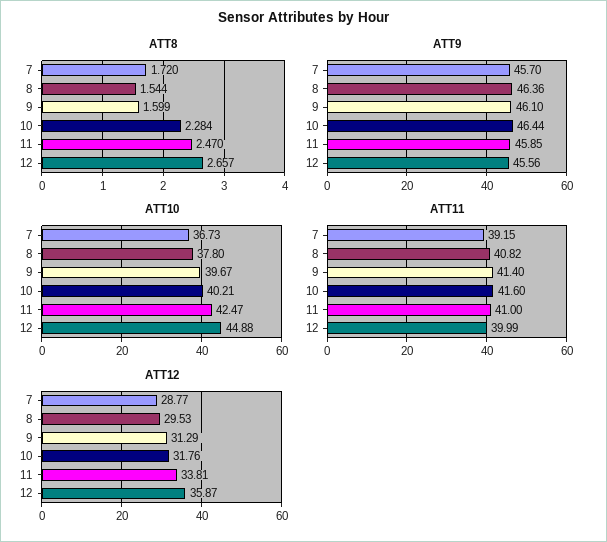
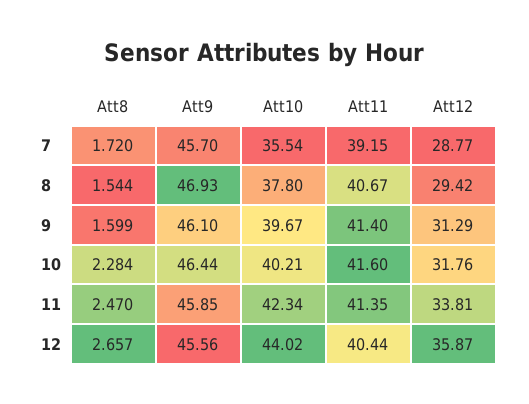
  {
    "ATT8": {
      "7": 1.72,
      "8": 1.544,
      "9": 1.599,
      "10": 2.284,
      "11": 2.47,
      "12": 2.657
    },
    "ATT9": {
      "7": 45.7,
-     "8": 46.36,
+     "8": 46.93,
      "9": 46.1,
      "10": 46.44,
      "11": 45.85,
      "12": 45.56
    },
    "ATT10": {
-     "7": 36.73,
+     "7": 35.54,
      "8": 37.8,
      "9": 39.67,
      "10": 40.21,
-     "11": 42.47,
+     "11": 42.34,
-     "12": 44.88
+     "12": 44.02
    },
    "ATT11": {
      "7": 39.15,
-     "8": 40.82,
+     "8": 40.67,
      "9": 41.4,
      "10": 41.6,
-     "11": 41,
+     "11": 41.35,
-     "12": 39.99
+     "12": 40.44
    },
    "ATT12": {
      "7": 28.77,
-     "8": 29.53,
+     "8": 29.42,
      "9": 31.29,
      "10": 31.76,
      "11": 33.81,
      "12": 35.87
    }
  }

